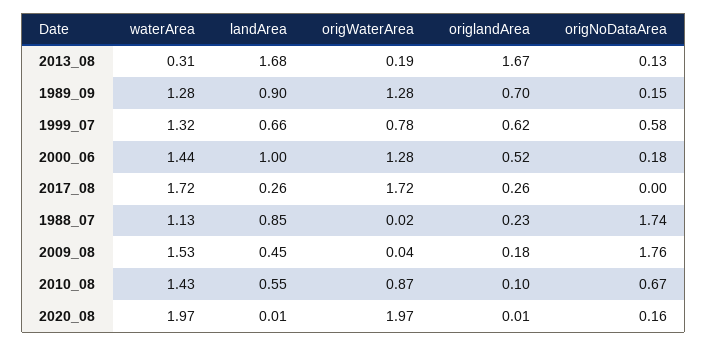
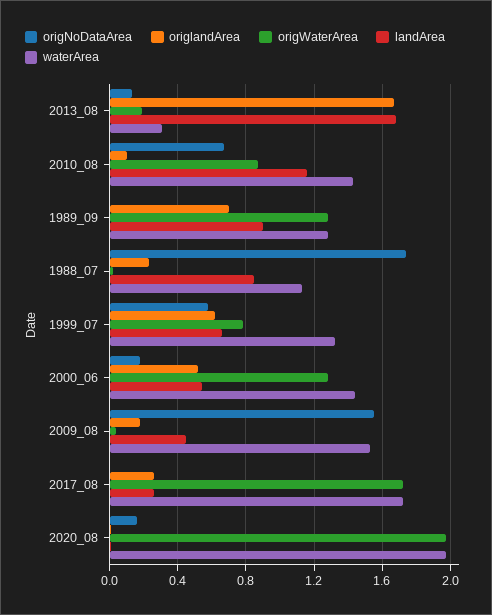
  {
    "waterArea": {
      "2013_08": 0.31,
      "1989_09": 1.28,
      "1999_07": 1.32,
      "2000_06": 1.44,
      "2017_08": 1.72,
      "1988_07": 1.13,
      "2009_08": 1.53,
      "2010_08": 1.43,
      "2020_08": 1.97
    },
    "landArea": {
      "2013_08": 1.68,
      "1989_09": 0.9,
      "1999_07": 0.66,
-     "2000_06": 1,
+     "2000_06": 0.55,
      "2017_08": 0.26,
      "1988_07": 0.85,
      "2009_08": 0.45,
-     "2010_08": 0.55,
+     "2010_08": 1.15,
      "2020_08": 0.01
    },
    "origWaterArea": {
      "2013_08": 0.19,
      "1989_09": 1.28,
      "1999_07": 0.78,
      "2000_06": 1.28,
      "2017_08": 1.72,
      "1988_07": 0.02,
      "2009_08": 0.04,
      "2010_08": 0.87,
      "2020_08": 1.97
    },
    "origlandArea": {
      "2013_08": 1.67,
      "1989_09": 0.7,
      "1999_07": 0.62,
      "2000_06": 0.52,
      "2017_08": 0.26,
      "1988_07": 0.23,
      "2009_08": 0.18,
      "2010_08": 0.1,
      "2020_08": 0.01
    },
    "origNoDataArea": {
      "2013_08": 0.13,
-     "1989_09": 0.15,
+     "1989_09": 0,
      "1999_07": 0.58,
      "2000_06": 0.18,
      "2017_08": 0,
      "1988_07": 1.74,
-     "2009_08": 1.76,
+     "2009_08": 1.55,
      "2010_08": 0.67,
      "2020_08": 0.16
    }
  }

